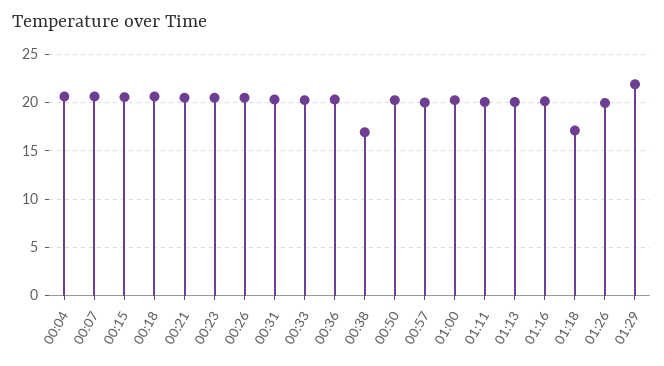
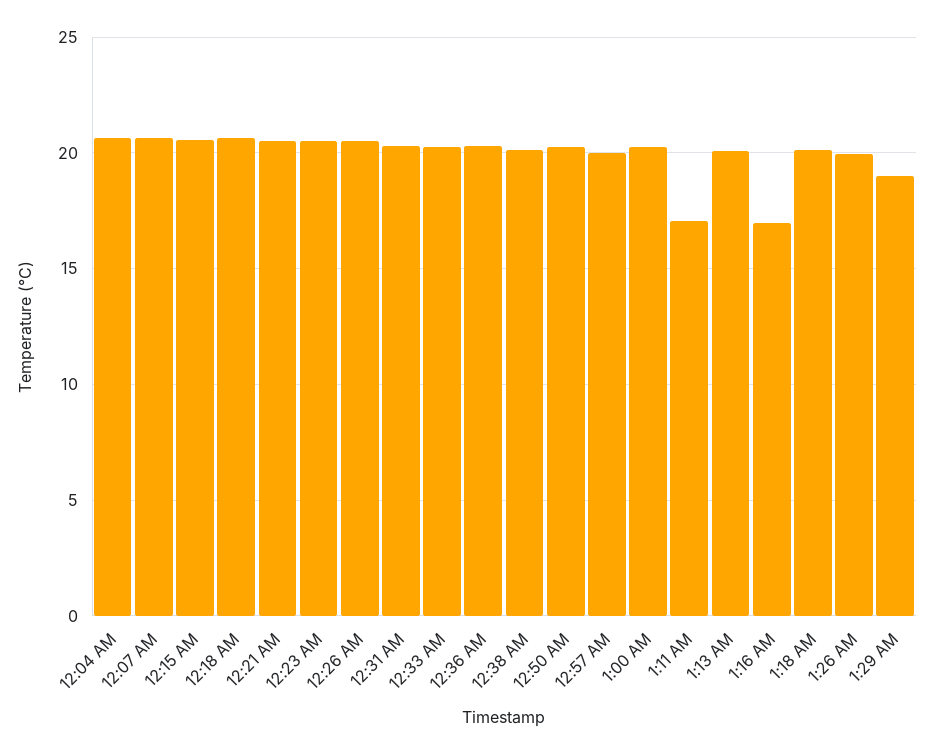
  {
    "00:04": 20.5,
    "00:07": 20.5,
    "00:15": 20.5,
    "00:18": 20.5,
    "00:21": 20.5,
    "00:23": 20.5,
    "00:26": 20.5,
    "00:31": 20.5,
    "00:33": 20.5,
    "00:36": 20.5,
-   "00:38": 17,
+   "00:38": 20,
    "00:50": 20.5,
    "00:57": 20,
    "01:00": 20.5,
-   "01:11": 20,
+   "01:11": 17,
    "01:13": 20,
-   "01:16": 20,
+   "01:16": 17,
-   "01:18": 17,
+   "01:18": 20,
    "01:26": 20,
-   "01:29": 22
+   "01:29": 19
  }

